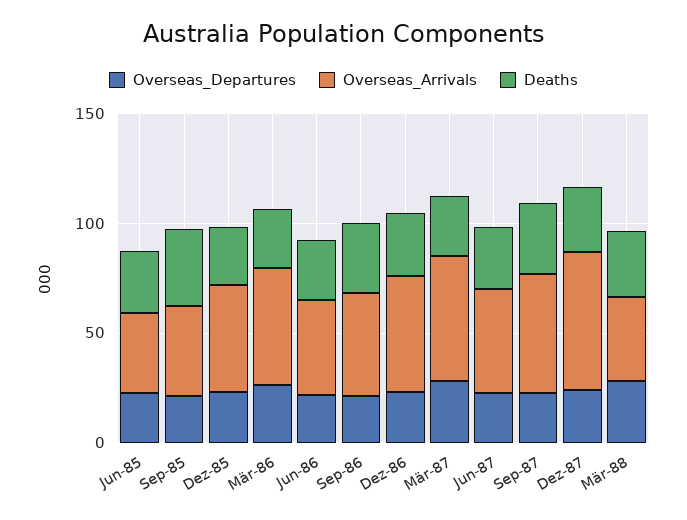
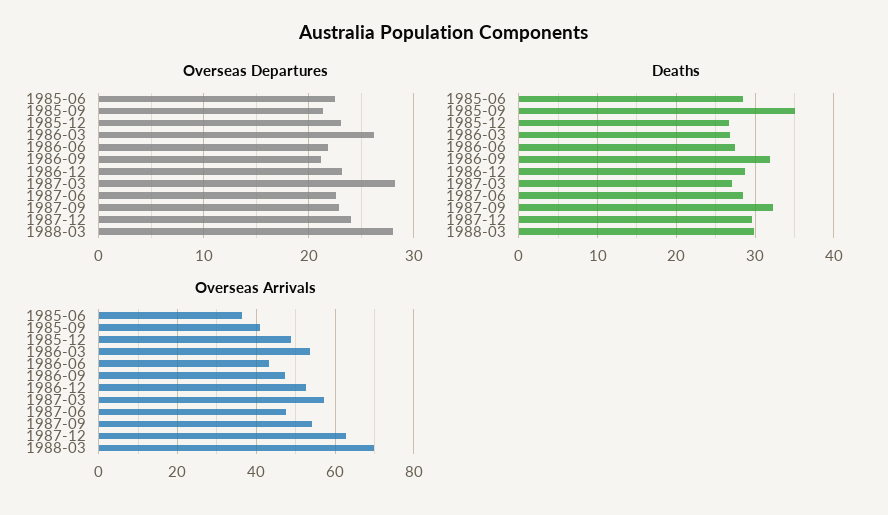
  {
    "Overseas_Departures": {
      "Jun-85": 23,
      "Sep-85": 21,
      "Dez-85": 23,
      "Mär-86": 26,
      "Jun-86": 22,
      "Sep-86": 21,
      "Dez-86": 23,
      "Mär-87": 28,
      "Jun-87": 23,
      "Sep-87": 23,
      "Dez-87": 24,
      "Mär-88": 28
    },
    "Overseas_Arrivals": {
      "Jun-85": 36,
      "Sep-85": 40,
      "Dez-85": 48,
      "Mär-86": 54,
      "Jun-86": 44,
      "Sep-86": 48,
      "Dez-86": 52,
      "Mär-87": 58,
      "Jun-87": 48,
      "Sep-87": 54,
      "Dez-87": 62,
-     "Mär-88": 40
+     "Mär-88": 70
    },
    "Deaths": {
      "Jun-85": 29,
      "Sep-85": 35,
      "Dez-85": 27,
      "Mär-86": 27,
      "Jun-86": 28,
      "Sep-86": 32,
      "Dez-86": 29,
      "Mär-87": 27,
      "Jun-87": 28,
      "Sep-87": 32,
      "Dez-87": 30,
      "Mär-88": 30
    }
  }

